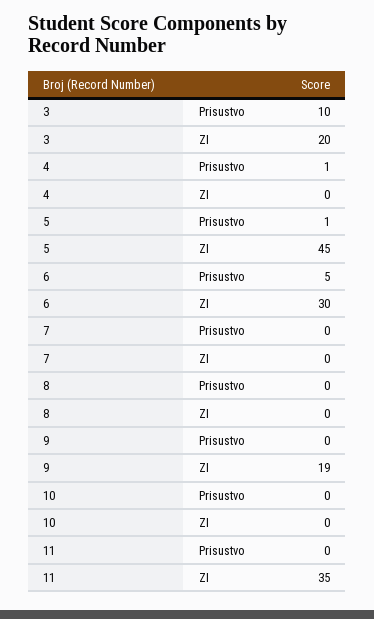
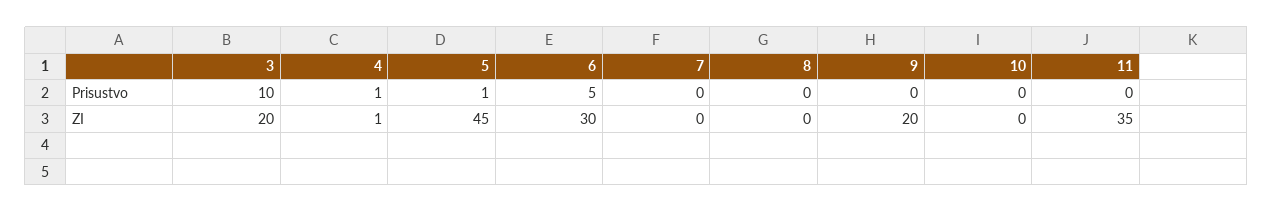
  {
    "3": {
      "Prisustvo": 10,
      "ZI": 20
    },
    "4": {
      "Prisustvo": 1,
-     "ZI": 0
+     "ZI": 1
    },
    "5": {
      "Prisustvo": 1,
      "ZI": 45
    },
    "6": {
      "Prisustvo": 5,
      "ZI": 30
    },
    "7": {
      "Prisustvo": 0,
      "ZI": 0
    },
    "8": {
      "Prisustvo": 0,
      "ZI": 0
    },
    "9": {
      "Prisustvo": 0,
-     "ZI": 19
+     "ZI": 20
    },
    "10": {
      "Prisustvo": 0,
      "ZI": 0
    },
    "11": {
      "Prisustvo": 0,
      "ZI": 35
    }
  }

